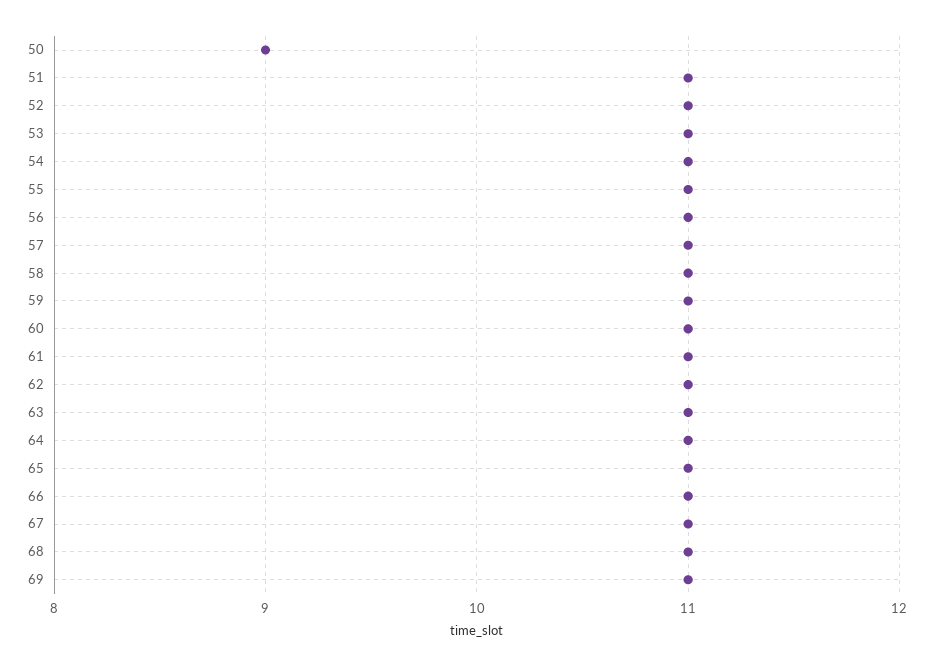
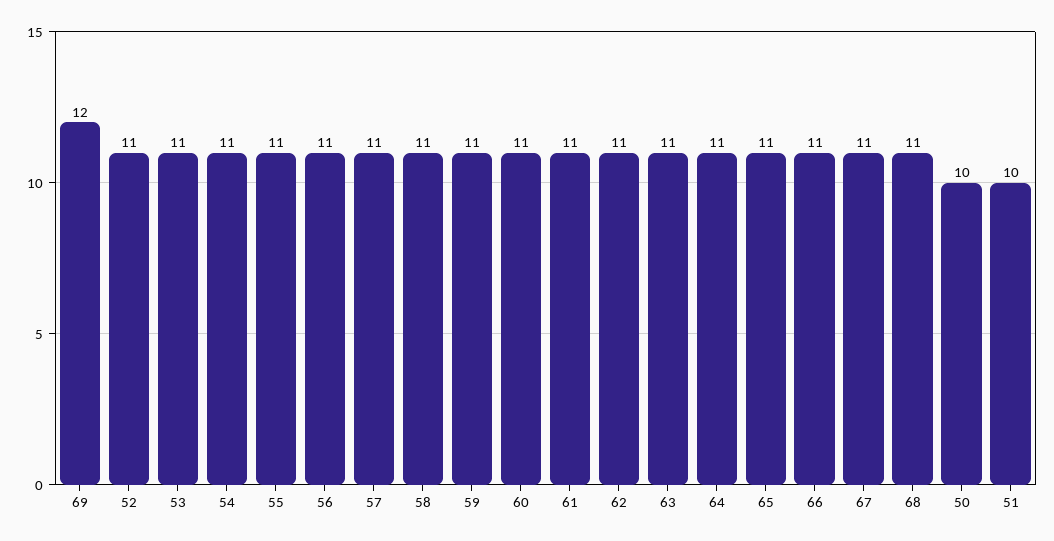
  {
-   "50": 9,
+   "50": 10,
-   "51": 11,
+   "51": 10,
    "52": 11,
    "53": 11,
    "54": 11,
    "55": 11,
    "56": 11,
    "57": 11,
    "58": 11,
    "59": 11,
    "60": 11,
    "61": 11,
    "62": 11,
    "63": 11,
    "64": 11,
    "65": 11,
    "66": 11,
    "67": 11,
    "68": 11,
-   "69": 11
+   "69": 12
  }

